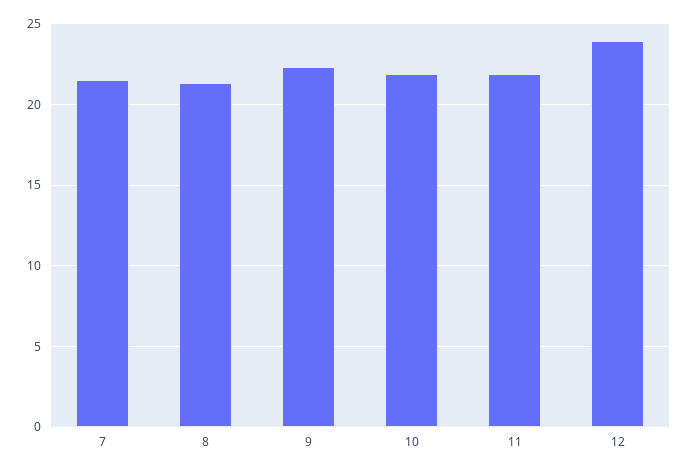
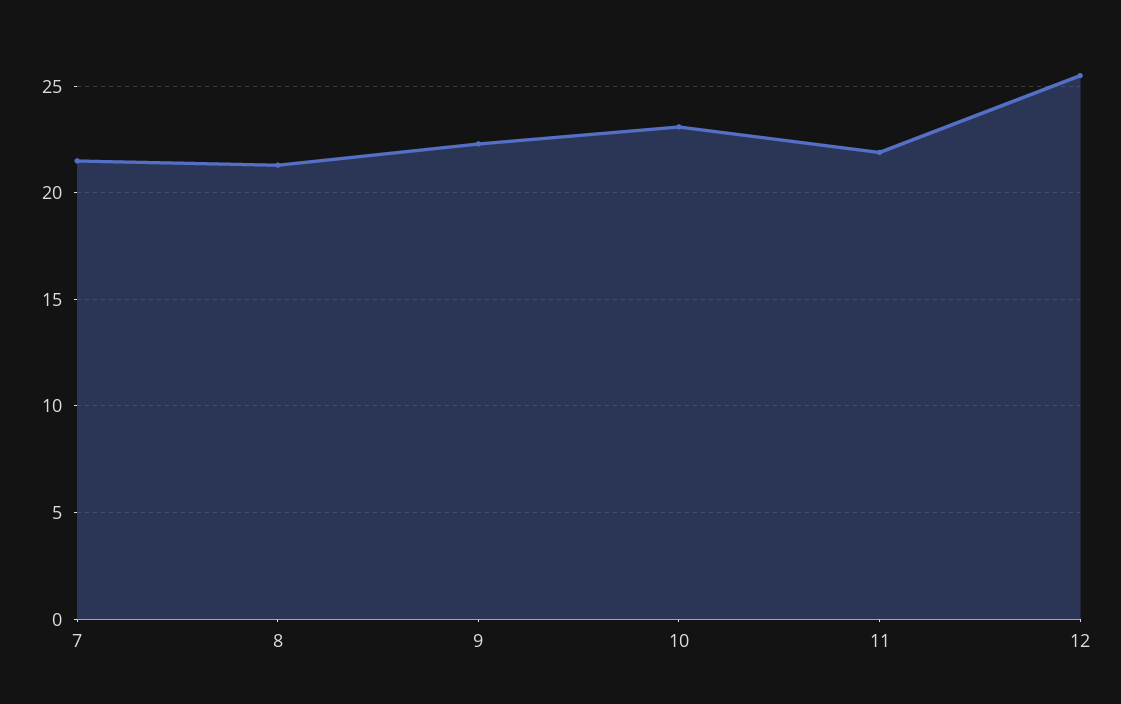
  {
    "7": 21.5,
    "8": 21.5,
    "9": 22.5,
-   "10": 22,
+   "10": 23,
    "11": 22,
-   "12": 24
+   "12": 25.5
  }

